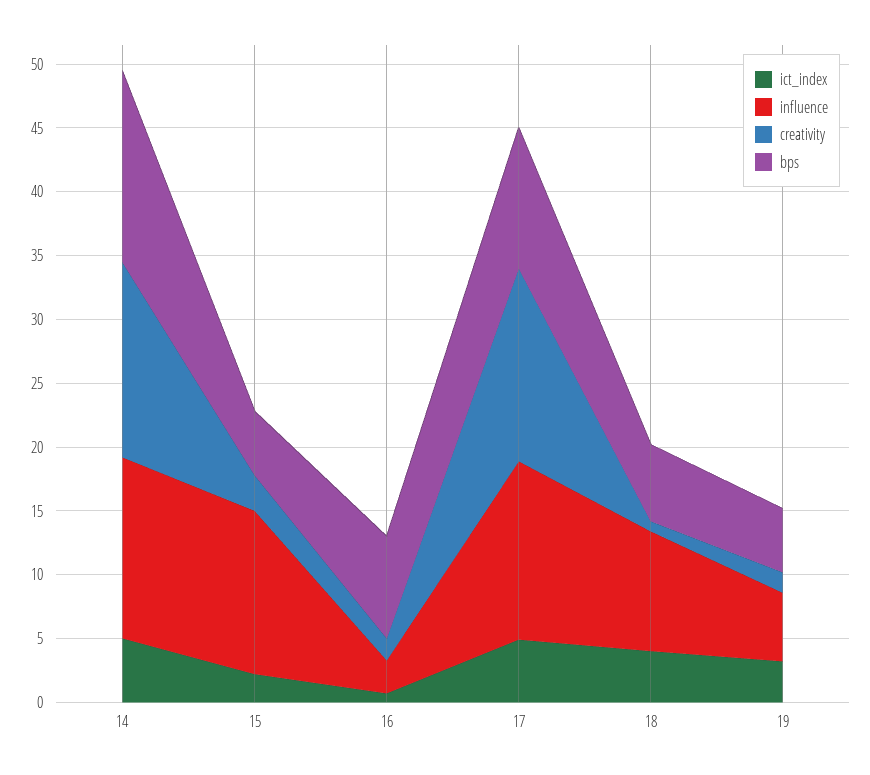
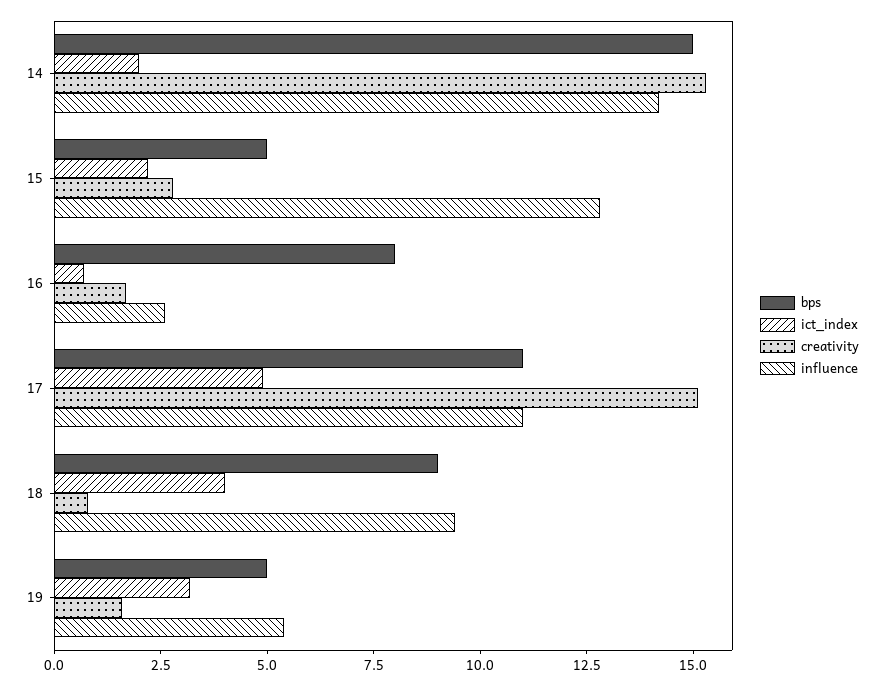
  {
    "ict_index": {
-     "14": 5,
+     "14": 2,
      "15": 2,
      "16": 0.5,
      "17": 5,
      "18": 4,
      "19": 3
    },
    "influence": {
      "14": 14,
      "15": 13,
      "16": 2.5,
-     "17": 14,
+     "17": 11,
      "18": 9.5,
      "19": 5.5
    },
    "creativity": {
      "14": 15.5,
      "15": 3,
      "16": 1.5,
      "17": 15,
      "18": 1,
      "19": 1.5
    },
    "bps": {
      "14": 15,
      "15": 5,
      "16": 8,
      "17": 11,
-     "18": 6,
+     "18": 9,
      "19": 5
    }
  }

